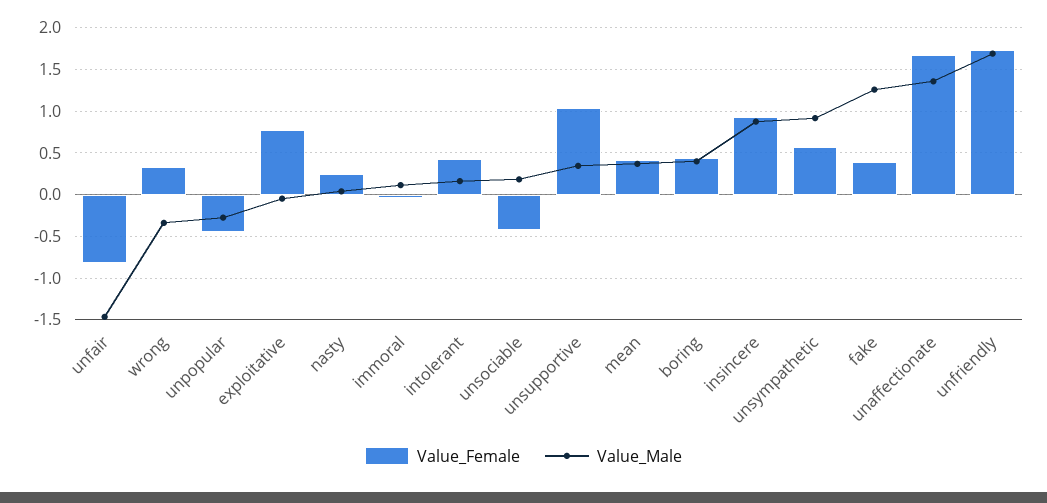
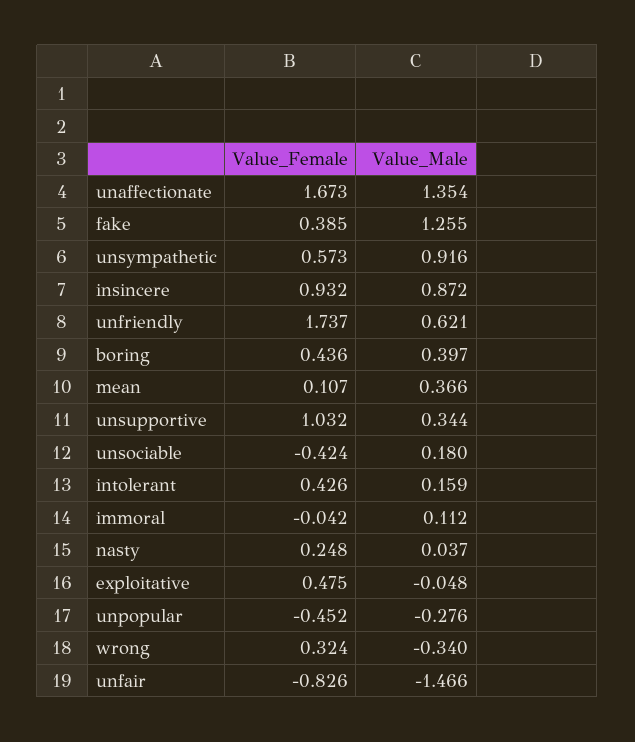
  {
    "Value_Female": {
      "unfair": -0.826,
      "wrong": 0.324,
      "unpopular": -0.452,
-     "exploitative": 0.8,
+     "exploitative": 0.475,
      "nasty": 0.248,
      "immoral": -0.042,
      "intolerant": 0.426,
      "unsociable": -0.424,
      "unsupportive": 1.032,
-     "mean": 0.4,
+     "mean": 0.107,
      "boring": 0.436,
      "insincere": 0.932,
      "unsympathetic": 0.573,
      "fake": 0.385,
      "unaffectionate": 1.673,
      "unfriendly": 1.737
    },
    "Value_Male": {
      "unfair": -1.466,
      "wrong": -0.34,
      "unpopular": -0.276,
      "exploitative": -0.048,
      "nasty": 0.037,
      "immoral": 0.112,
      "intolerant": 0.159,
      "unsociable": 0.18,
      "unsupportive": 0.344,
      "mean": 0.366,
      "boring": 0.397,
      "insincere": 0.872,
      "unsympathetic": 0.916,
      "fake": 1.255,
      "unaffectionate": 1.354,
-     "unfriendly": 1.7
+     "unfriendly": 0.621
    }
  }

